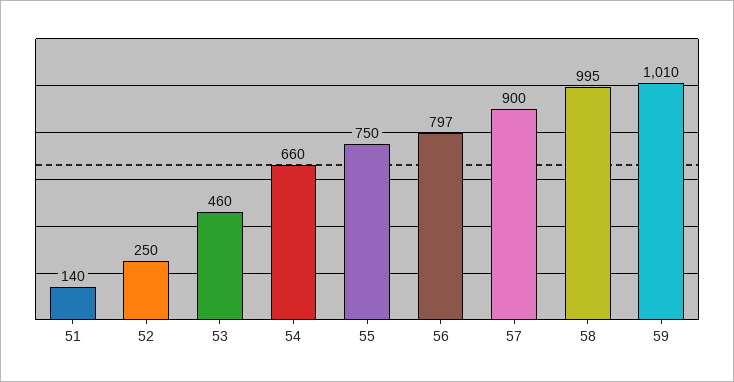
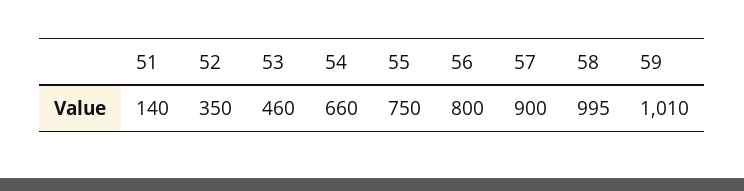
  {
    "51": 140,
-   "52": 250,
+   "52": 350,
    "53": 460,
    "54": 660,
    "55": 750,
-   "56": 797,
+   "56": 800,
    "57": 900,
    "58": 995,
    "59": 1010
  }

